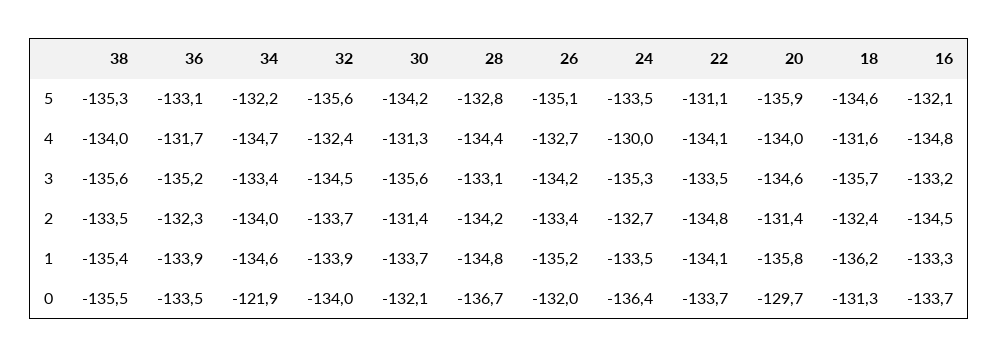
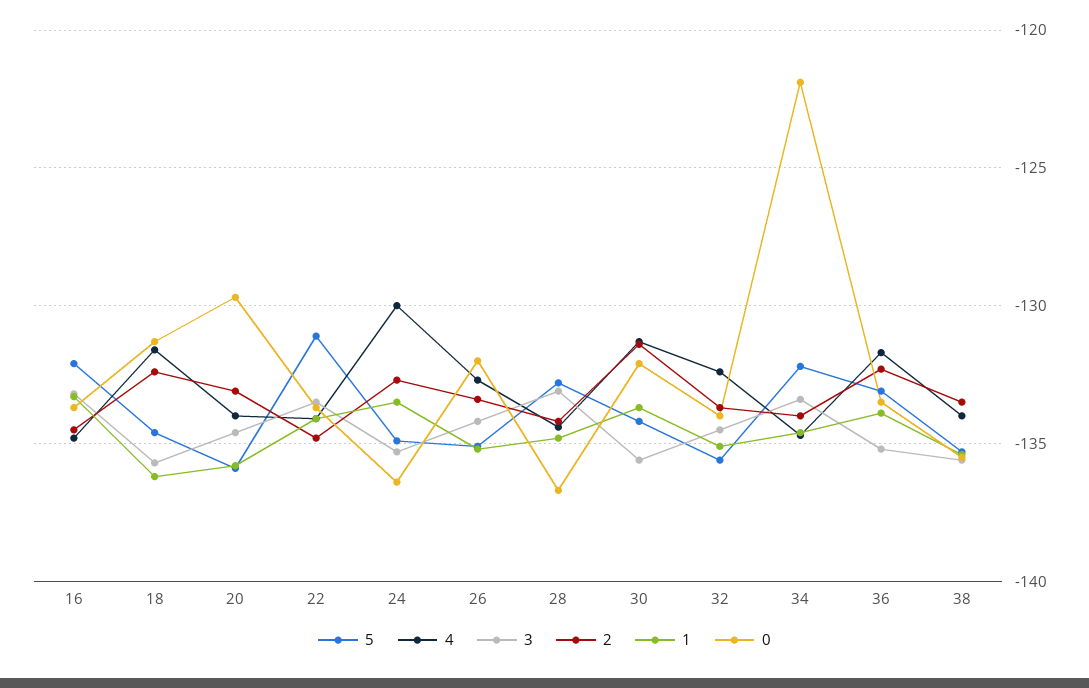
  {
    "5": {
      "38": -135.3,
      "36": -133.1,
      "34": -132.2,
      "32": -135.6,
      "30": -134.2,
      "28": -132.8,
      "26": -135.1,
-     "24": -133.5,
+     "24": -135,
      "22": -131.1,
      "20": -135.9,
      "18": -134.6,
      "16": -132.1
    },
    "4": {
      "38": -134,
      "36": -131.7,
      "34": -134.7,
      "32": -132.4,
      "30": -131.3,
      "28": -134.4,
      "26": -132.7,
      "24": -130,
      "22": -134.1,
      "20": -134,
      "18": -131.6,
      "16": -134.8
    },
    "3": {
      "38": -135.6,
      "36": -135.2,
      "34": -133.4,
      "32": -134.5,
      "30": -135.6,
      "28": -133.1,
      "26": -134.2,
      "24": -135.3,
      "22": -133.5,
      "20": -134.6,
      "18": -135.7,
      "16": -133.2
    },
    "2": {
      "38": -133.5,
      "36": -132.3,
      "34": -134,
      "32": -133.7,
      "30": -131.4,
      "28": -134.2,
      "26": -133.4,
      "24": -132.7,
      "22": -134.8,
-     "20": -131.4,
+     "20": -133,
      "18": -132.4,
      "16": -134.5
    },
    "1": {
      "38": -135.4,
      "36": -133.9,
      "34": -134.6,
-     "32": -133.9,
+     "32": -135,
      "30": -133.7,
      "28": -134.8,
      "26": -135.2,
      "24": -133.5,
      "22": -134.1,
      "20": -135.8,
      "18": -136.2,
      "16": -133.3
    },
    "0": {
      "38": -135.5,
      "36": -133.5,
      "34": -121.9,
      "32": -134,
      "30": -132.1,
      "28": -136.7,
      "26": -132,
      "24": -136.4,
      "22": -133.7,
      "20": -129.7,
      "18": -131.3,
      "16": -133.7
    }
  }

